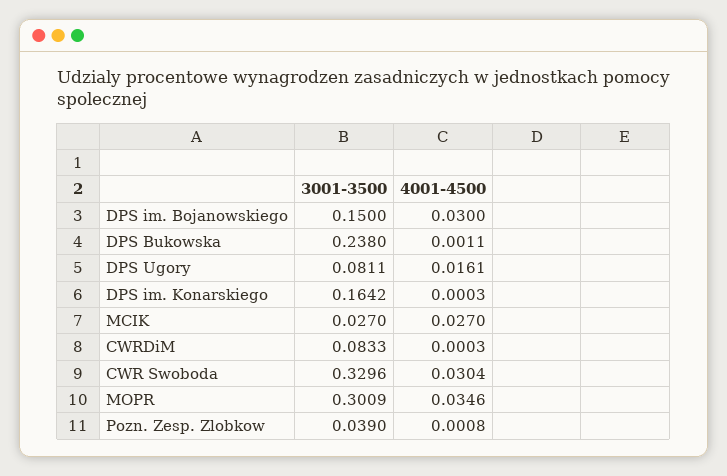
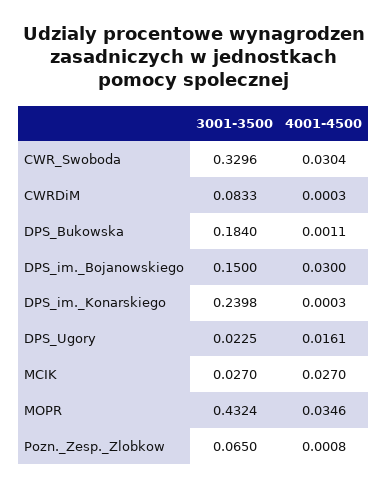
  {
    "3001-3500": {
      "DPS im. Bojanowskiego": 0.15,
-     "DPS Bukowska": 0.238,
+     "DPS Bukowska": 0.184,
-     "DPS Ugory": 0.0811,
+     "DPS Ugory": 0.0225,
-     "DPS im. Konarskiego": 0.1642,
+     "DPS im. Konarskiego": 0.2398,
      "MCIK": 0.027,
      "CWRDiM": 0.0833,
      "CWR Swoboda": 0.3296,
-     "MOPR": 0.3009,
+     "MOPR": 0.4324,
-     "Pozn. Zesp. Zlobkow": 0.039
+     "Pozn. Zesp. Zlobkow": 0.065
    },
    "4001-4500": {
      "DPS im. Bojanowskiego": 0.03,
      "DPS Bukowska": 0.0011,
      "DPS Ugory": 0.0161,
      "DPS im. Konarskiego": 0.0003,
      "MCIK": 0.027,
      "CWRDiM": 0.0003,
      "CWR Swoboda": 0.0304,
      "MOPR": 0.0346,
      "Pozn. Zesp. Zlobkow": 0.0008
    }
  }

